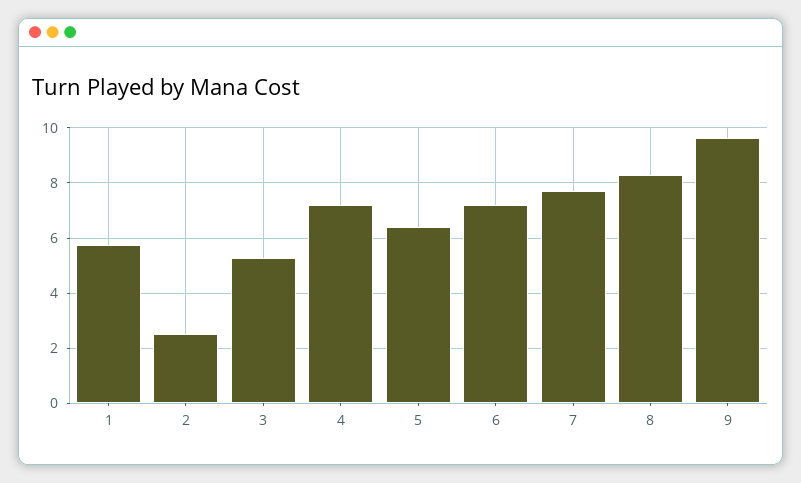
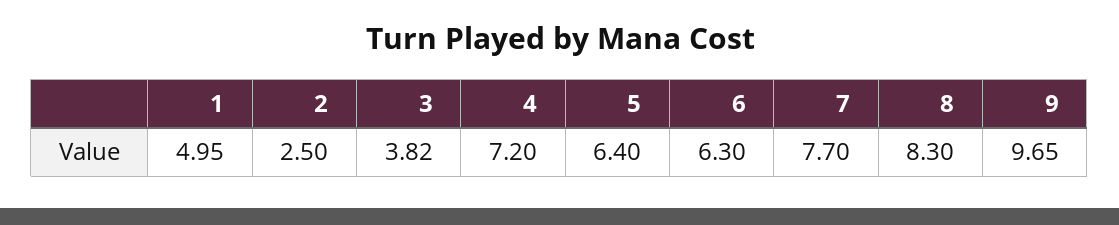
  {
-   "1": 5.75,
+   "1": 4.95,
    "2": 2.5,
-   "3": 5.25,
+   "3": 3.82,
    "4": 7.2,
    "5": 6.4,
-   "6": 7.25,
+   "6": 6.3,
    "7": 7.7,
    "8": 8.3,
    "9": 9.65
  }

